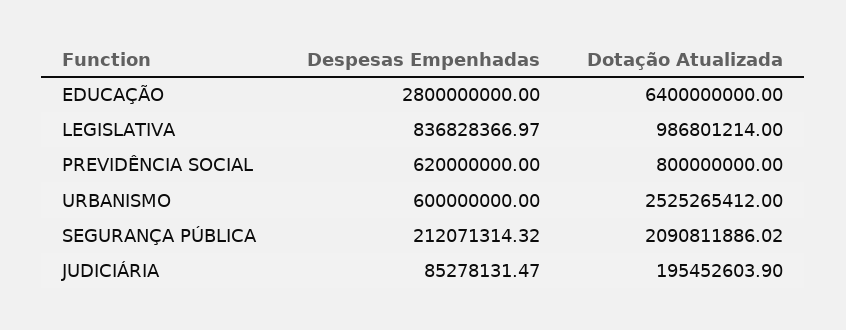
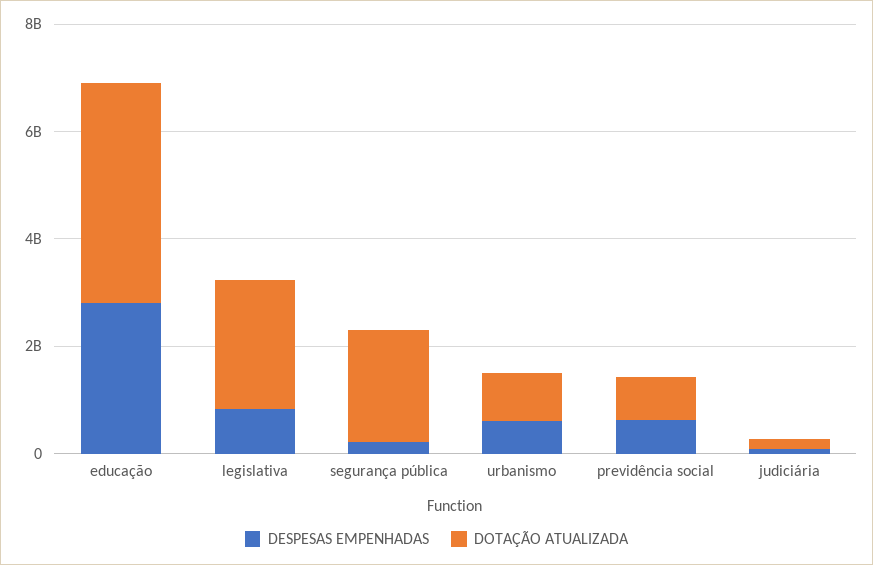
  {
    "Despesas Empenhadas": {
      "EDUCAÇÃO": 2800000000,
      "LEGISLATIVA": 836828366.97,
      "PREVIDÊNCIA SOCIAL": 620000000,
      "URBANISMO": 600000000,
      "SEGURANÇA PÚBLICA": 212071314.32,
      "JUDICIÁRIA": 85278131.47
    },
    "Dotação Atualizada": {
-     "EDUCAÇÃO": 6400000000,
+     "EDUCAÇÃO": 4000000000,
-     "LEGISLATIVA": 986801214,
+     "LEGISLATIVA": 2500000000,
      "PREVIDÊNCIA SOCIAL": 800000000,
-     "URBANISMO": 2525265412,
+     "URBANISMO": 1000000000,
      "SEGURANÇA PÚBLICA": 2090811886.02,
      "JUDICIÁRIA": 195452603.9
    }
  }

